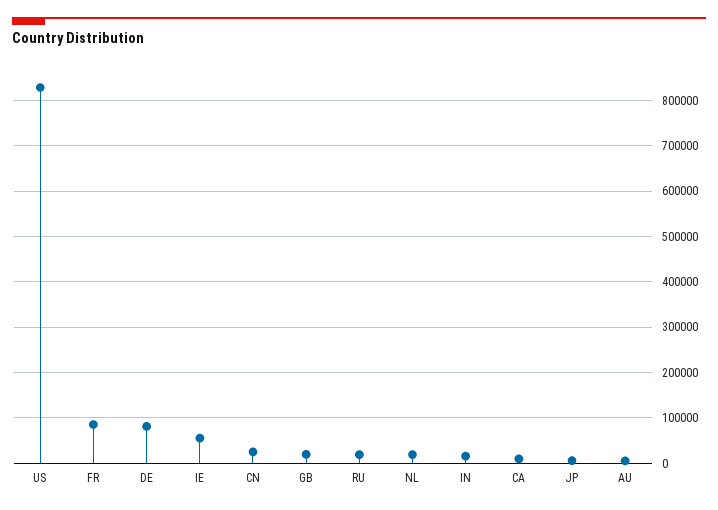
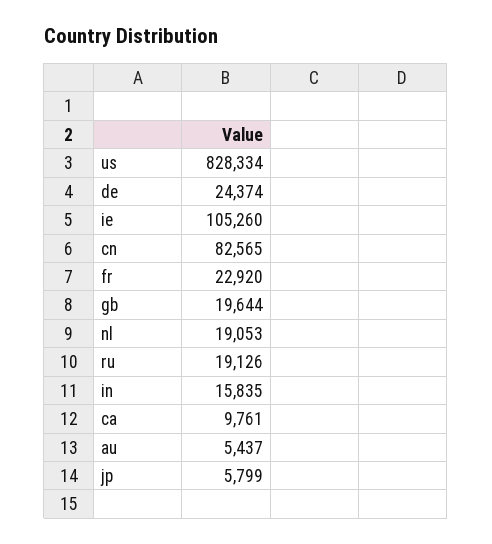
  {
    "US": 828334,
-   "FR": 80000,
+   "FR": 22920,
-   "DE": 80000,
+   "DE": 24374,
-   "IE": 60000,
+   "IE": 105260,
-   "CN": 20000,
+   "CN": 82565,
    "GB": 19644,
    "RU": 19126,
    "NL": 19053,
    "IN": 15835,
    "CA": 9761,
    "JP": 5799,
    "AU": 5437
  }

